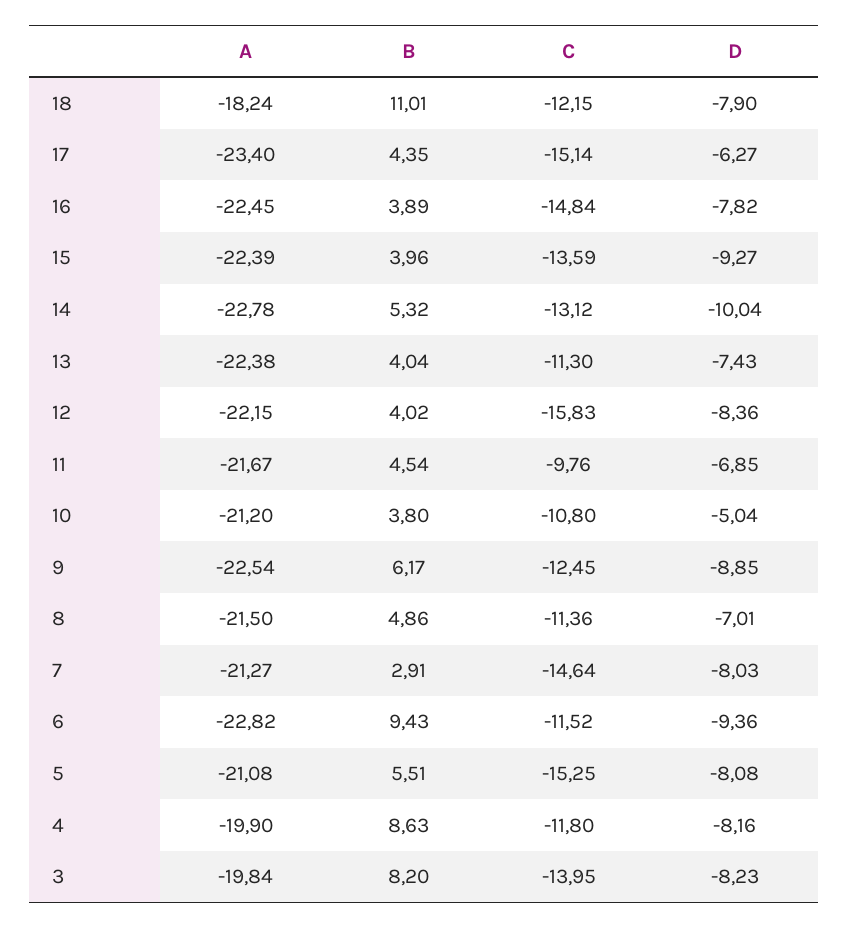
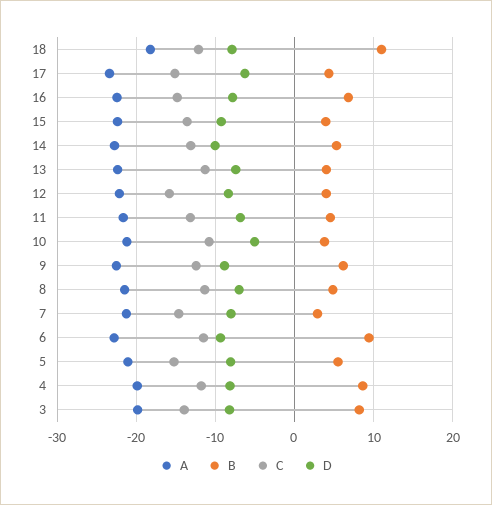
  {
    "A": {
      "18": -18.24,
      "17": -23.4,
      "16": -22.45,
      "15": -22.39,
      "14": -22.78,
      "13": -22.38,
      "12": -22.15,
      "11": -21.67,
      "10": -21.2,
      "9": -22.54,
      "8": -21.5,
      "7": -21.27,
      "6": -22.82,
      "5": -21.08,
      "4": -19.9,
      "3": -19.84
    },
    "B": {
      "18": 11.01,
      "17": 4.35,
-     "16": 3.89,
+     "16": 7,
      "15": 3.96,
      "14": 5.32,
      "13": 4.04,
      "12": 4.02,
      "11": 4.54,
      "10": 3.8,
      "9": 6.17,
      "8": 4.86,
      "7": 2.91,
      "6": 9.43,
      "5": 5.51,
      "4": 8.63,
      "3": 8.2
    },
    "C": {
      "18": -12.15,
      "17": -15.14,
      "16": -14.84,
      "15": -13.59,
      "14": -13.12,
      "13": -11.3,
      "12": -15.83,
-     "11": -9.76,
+     "11": -13,
      "10": -10.8,
      "9": -12.45,
      "8": -11.36,
      "7": -14.64,
      "6": -11.52,
      "5": -15.25,
      "4": -11.8,
      "3": -13.95
    },
    "D": {
      "18": -7.9,
      "17": -6.27,
      "16": -7.82,
      "15": -9.27,
      "14": -10.04,
      "13": -7.43,
      "12": -8.36,
      "11": -6.85,
      "10": -5.04,
      "9": -8.85,
      "8": -7.01,
      "7": -8.03,
      "6": -9.36,
      "5": -8.08,
      "4": -8.16,
      "3": -8.23
    }
  }

